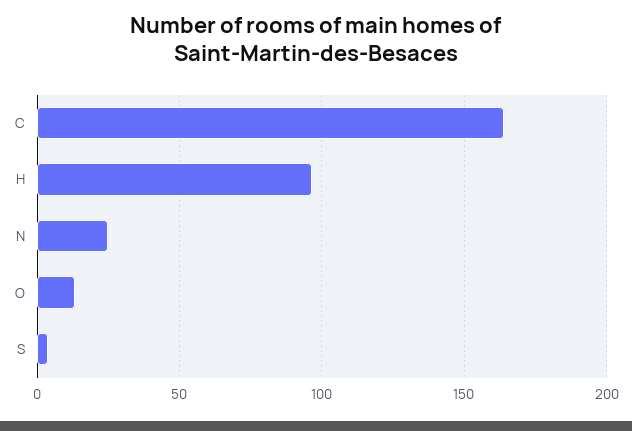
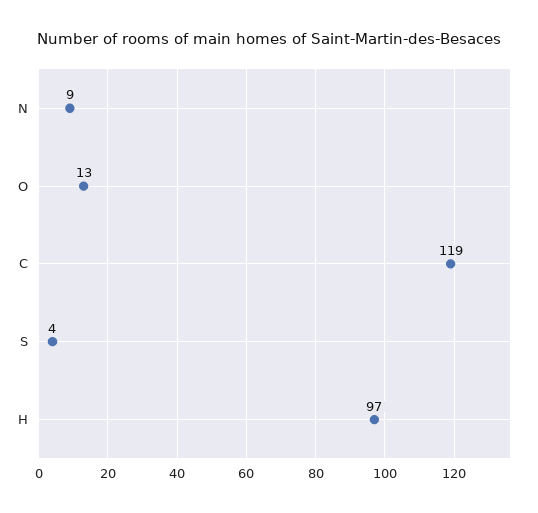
  {
-   "C": 165,
+   "C": 119,
    "H": 97,
-   "N": 25,
+   "N": 9,
    "O": 13,
    "S": 4
  }

